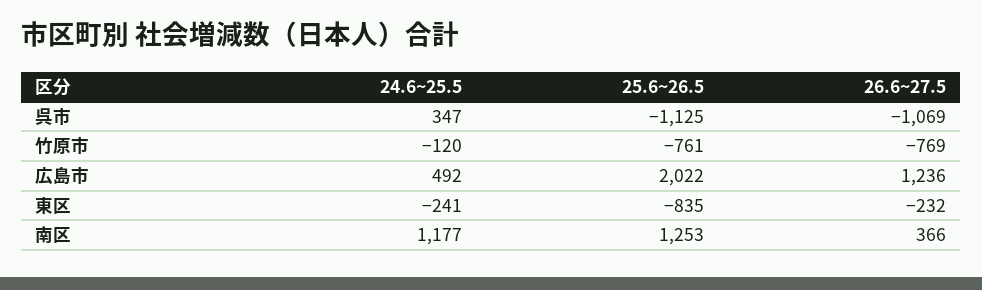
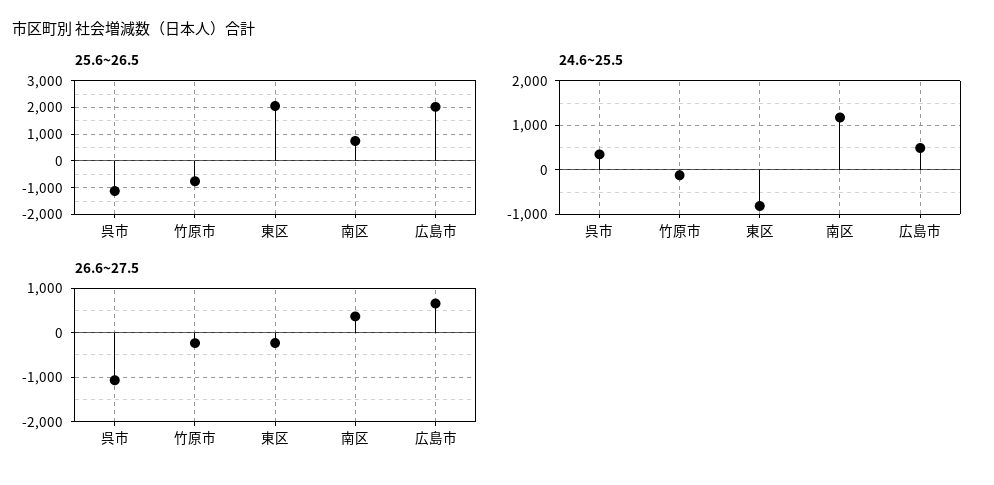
  {
    "24.6~25.5": {
      "呉市": 347,
      "竹原市": -120,
      "広島市": 492,
-     "東区": -241,
+     "東区": -800,
      "南区": 1177
    },
    "25.6~26.5": {
      "呉市": -1125,
      "竹原市": -761,
      "広島市": 2022,
-     "東区": -835,
+     "東区": 2000,
-     "南区": 1253
+     "南区": 750
    },
    "26.6~27.5": {
      "呉市": -1069,
-     "竹原市": -769,
+     "竹原市": -200,
-     "広島市": 1236,
+     "広島市": 600,
      "東区": -232,
      "南区": 366
    }
  }

